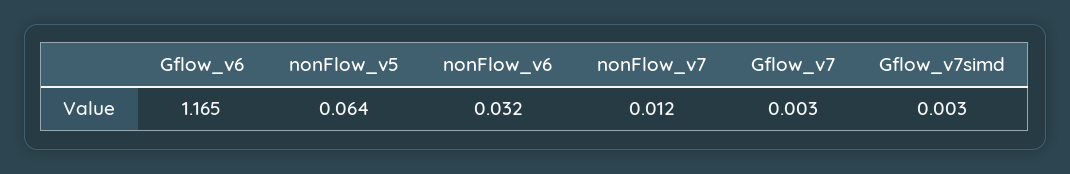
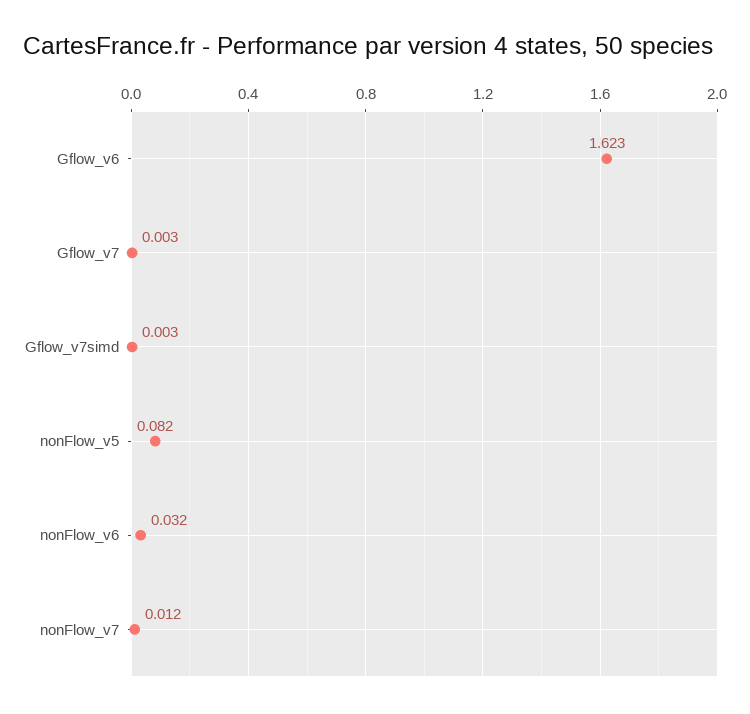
  {
-   "Gflow_v6": 1.165,
+   "Gflow_v6": 1.623,
-   "nonFlow_v5": 0.064,
+   "nonFlow_v5": 0.082,
    "nonFlow_v6": 0.032,
    "nonFlow_v7": 0.012,
    "Gflow_v7": 0.003,
    "Gflow_v7simd": 0.003
  }

